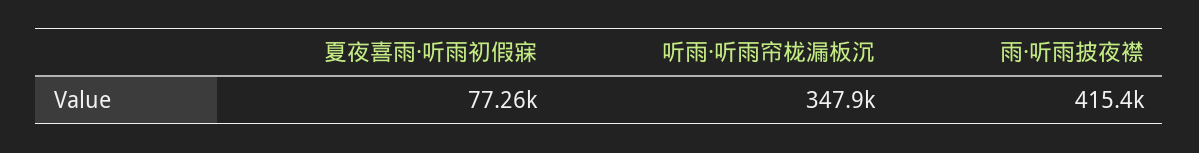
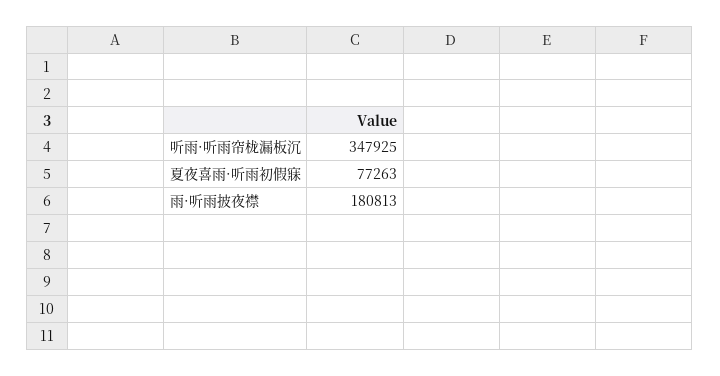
  {
    "夏夜喜雨·听雨初假寐": 77263,
    "听雨·听雨帘栊漏板沉": 347925,
-   "雨·听雨披夜襟": 415400
+   "雨·听雨披夜襟": 180813
  }

